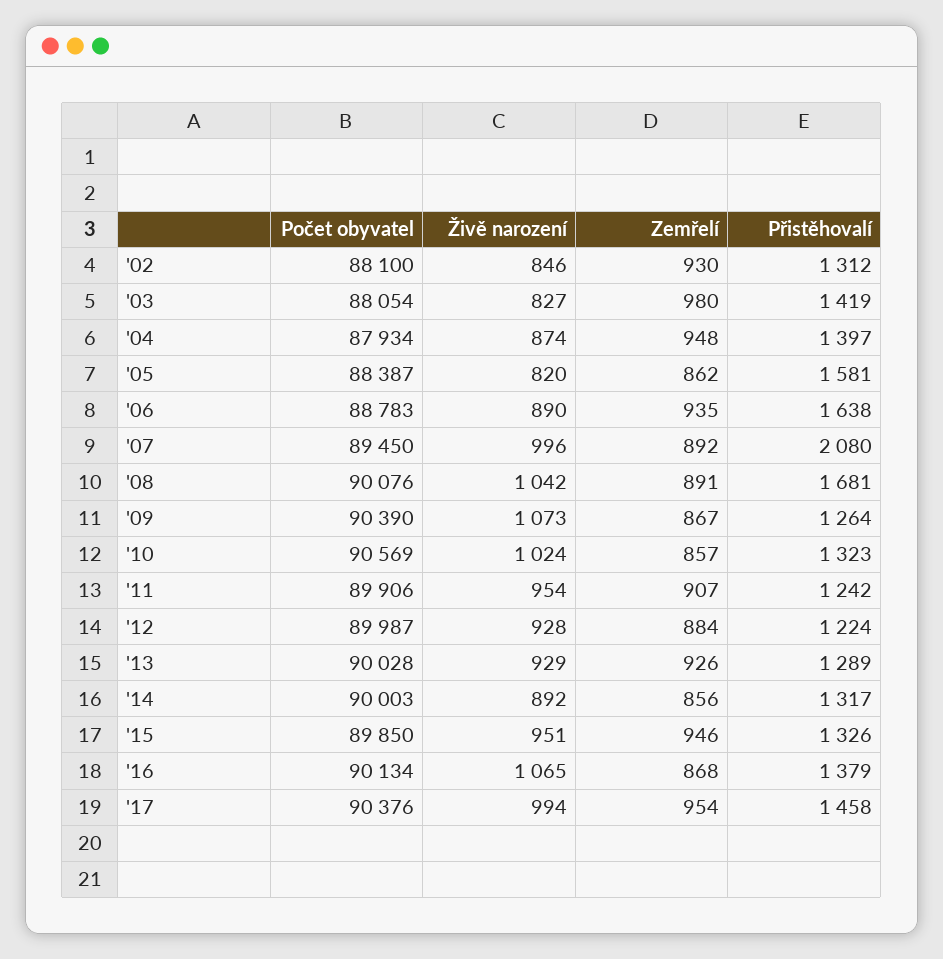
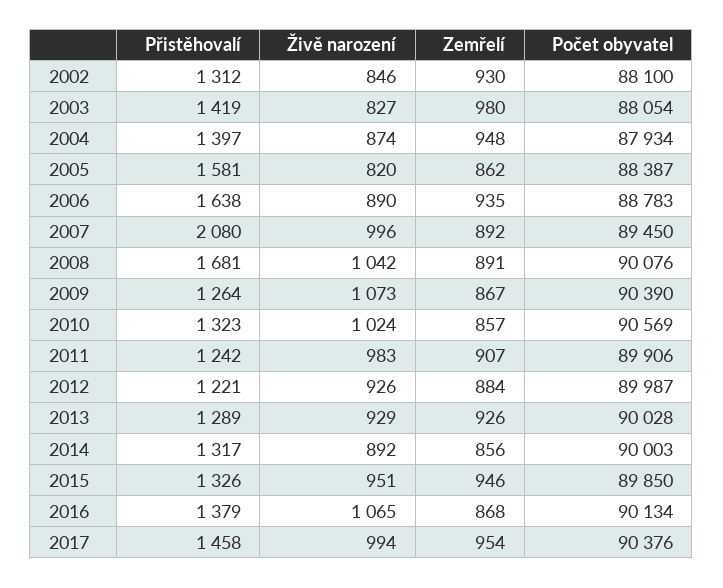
  {
    "Počet obyvatel": {
      "'02": 88100,
      "'03": 88054,
      "'04": 87934,
      "'05": 88387,
      "'06": 88783,
      "'07": 89450,
      "'08": 90076,
      "'09": 90390,
      "'10": 90569,
      "'11": 89906,
      "'12": 89987,
      "'13": 90028,
      "'14": 90003,
      "'15": 89850,
      "'16": 90134,
      "'17": 90376
    },
    "Živě narození": {
      "'02": 846,
      "'03": 827,
      "'04": 874,
      "'05": 820,
      "'06": 890,
      "'07": 996,
      "'08": 1042,
      "'09": 1073,
      "'10": 1024,
-     "'11": 954,
+     "'11": 983,
-     "'12": 928,
+     "'12": 926,
      "'13": 929,
      "'14": 892,
      "'15": 951,
      "'16": 1065,
      "'17": 994
    },
    "Zemřelí": {
      "'02": 930,
      "'03": 980,
      "'04": 948,
      "'05": 862,
      "'06": 935,
      "'07": 892,
      "'08": 891,
      "'09": 867,
      "'10": 857,
      "'11": 907,
      "'12": 884,
      "'13": 926,
      "'14": 856,
      "'15": 946,
      "'16": 868,
      "'17": 954
    },
    "Přistěhovalí": {
      "'02": 1312,
      "'03": 1419,
      "'04": 1397,
      "'05": 1581,
      "'06": 1638,
      "'07": 2080,
      "'08": 1681,
      "'09": 1264,
      "'10": 1323,
      "'11": 1242,
-     "'12": 1224,
+     "'12": 1221,
      "'13": 1289,
      "'14": 1317,
      "'15": 1326,
      "'16": 1379,
      "'17": 1458
    }
  }

